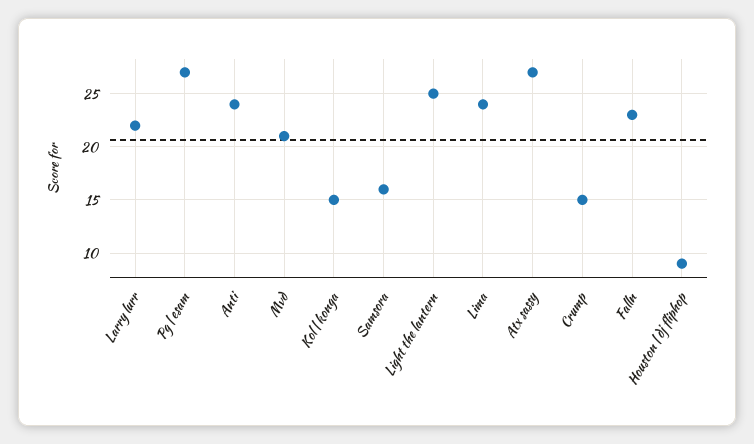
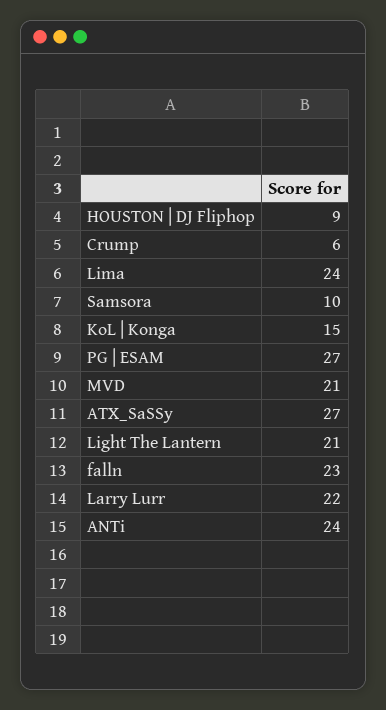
  {
    "Larry lurr": 22,
    "Pg | esam": 27,
    "Anti": 24,
    "Mvd": 21,
    "Kol | konga": 15,
-   "Samsora": 16,
+   "Samsora": 10,
-   "Light the lantern": 25,
+   "Light the lantern": 21,
    "Lima": 24,
    "Atx sassy": 27,
-   "Crump": 15,
+   "Crump": 6,
    "Falln": 23,
    "Houston | dj fliphop": 9
  }

